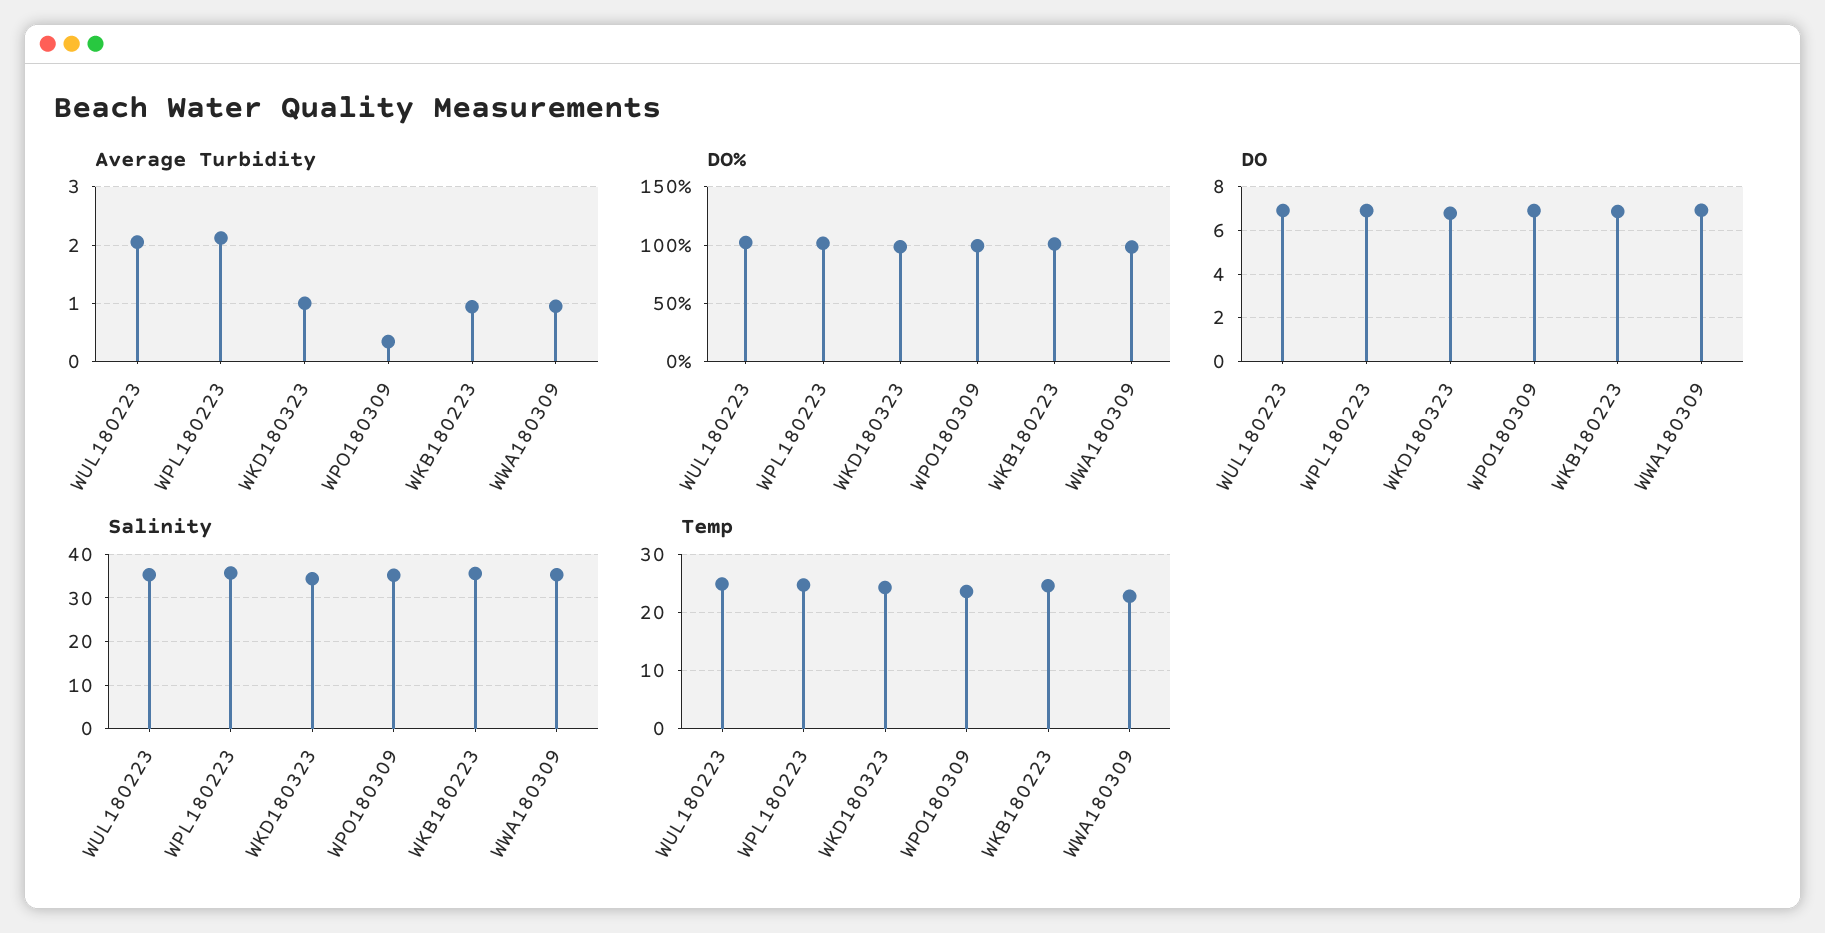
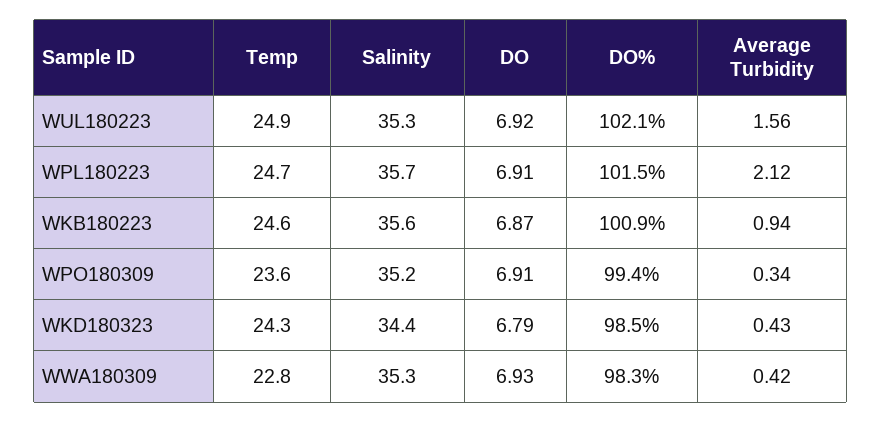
  {
    "Average Turbidity": {
-     "WUL180223": 2,
+     "WUL180223": 1.56,
      "WPL180223": 2.12,
-     "WKD180323": 1,
+     "WKD180323": 0.43,
      "WPO180309": 0.34,
      "WKB180223": 0.94,
-     "WWA180309": 1
+     "WWA180309": 0.42
    },
    "DO%": {
      "WUL180223": 102.1,
      "WPL180223": 101.5,
      "WKD180323": 98.5,
      "WPO180309": 99.4,
      "WKB180223": 100.9,
      "WWA180309": 98.3
    },
    "DO": {
      "WUL180223": 6.92,
      "WPL180223": 6.91,
      "WKD180323": 6.79,
      "WPO180309": 6.91,
      "WKB180223": 6.87,
      "WWA180309": 6.93
    },
    "Salinity": {
      "WUL180223": 35.3,
      "WPL180223": 35.7,
      "WKD180323": 34.4,
      "WPO180309": 35.2,
      "WKB180223": 35.6,
      "WWA180309": 35.3
    },
    "Temp": {
      "WUL180223": 24.9,
      "WPL180223": 24.7,
      "WKD180323": 24.3,
      "WPO180309": 23.6,
      "WKB180223": 24.6,
      "WWA180309": 22.8
    }
  }

